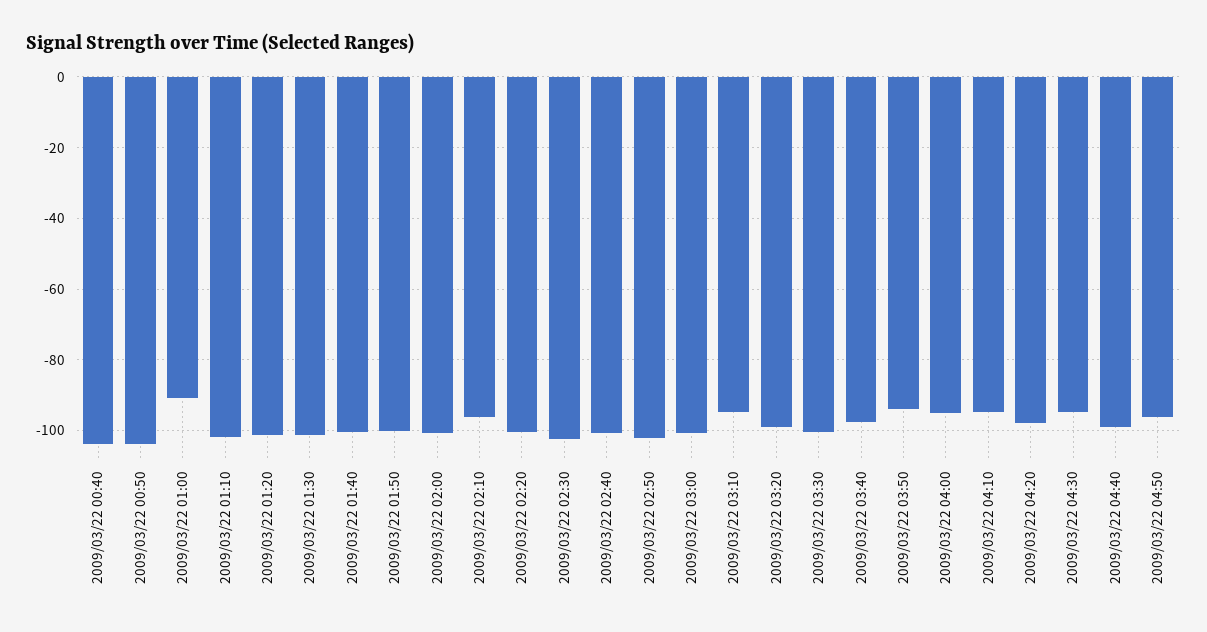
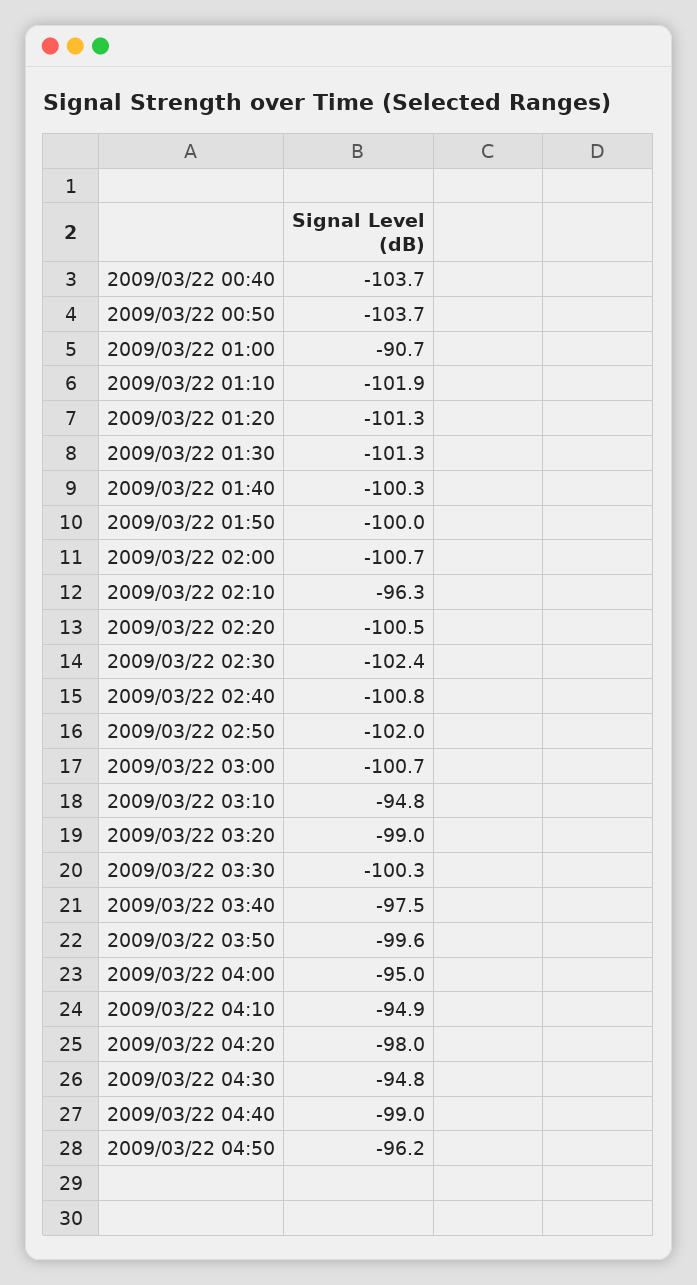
  {
    "2009/03/22 00:40": -103.7,
    "2009/03/22 00:50": -103.7,
    "2009/03/22 01:00": -90.7,
    "2009/03/22 01:10": -101.9,
    "2009/03/22 01:20": -101.3,
    "2009/03/22 01:30": -101.3,
    "2009/03/22 01:40": -100.3,
    "2009/03/22 01:50": -100,
    "2009/03/22 02:00": -100.7,
    "2009/03/22 02:10": -96.3,
    "2009/03/22 02:20": -100.5,
    "2009/03/22 02:30": -102.4,
    "2009/03/22 02:40": -100.8,
    "2009/03/22 02:50": -102,
    "2009/03/22 03:00": -100.7,
    "2009/03/22 03:10": -94.8,
    "2009/03/22 03:20": -99,
    "2009/03/22 03:30": -100.3,
    "2009/03/22 03:40": -97.5,
-   "2009/03/22 03:50": -94,
+   "2009/03/22 03:50": -99.6,
    "2009/03/22 04:00": -95,
    "2009/03/22 04:10": -94.9,
    "2009/03/22 04:20": -98,
    "2009/03/22 04:30": -94.8,
    "2009/03/22 04:40": -99,
    "2009/03/22 04:50": -96.2
  }

